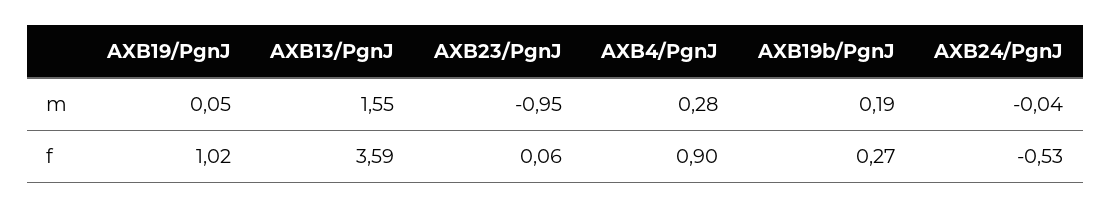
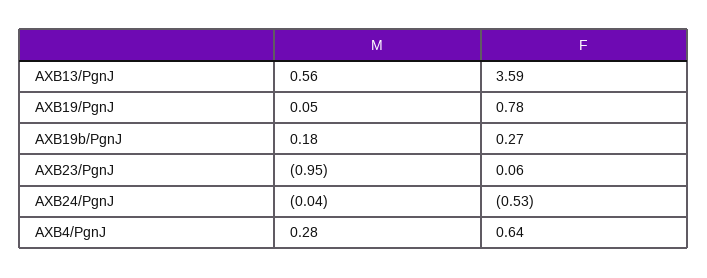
  {
    "AXB19/PgnJ": {
      "m": 0.05,
-     "f": 1.02
+     "f": 0.78
    },
    "AXB13/PgnJ": {
-     "m": 1.55,
+     "m": 0.56,
      "f": 3.59
    },
    "AXB23/PgnJ": {
      "m": -0.95,
      "f": 0.06
    },
    "AXB4/PgnJ": {
      "m": 0.28,
-     "f": 0.9
+     "f": 0.64
    },
    "AXB19b/PgnJ": {
-     "m": 0.19,
+     "m": 0.18,
      "f": 0.27
    },
    "AXB24/PgnJ": {
      "m": -0.04,
      "f": -0.53
    }
  }

